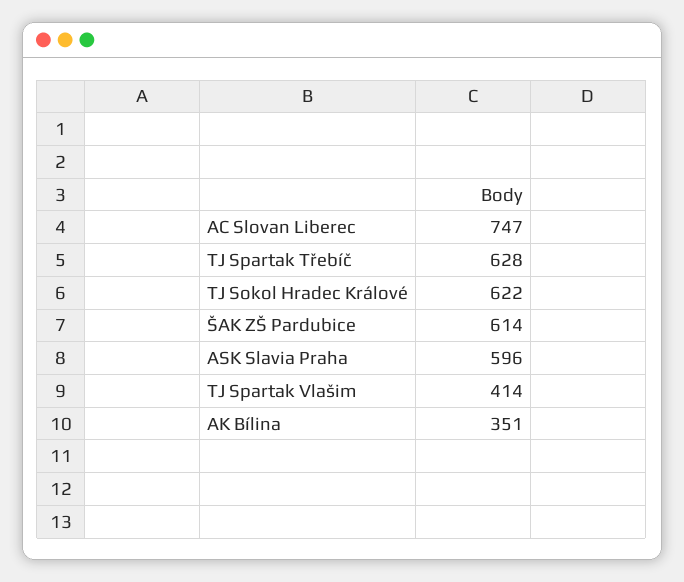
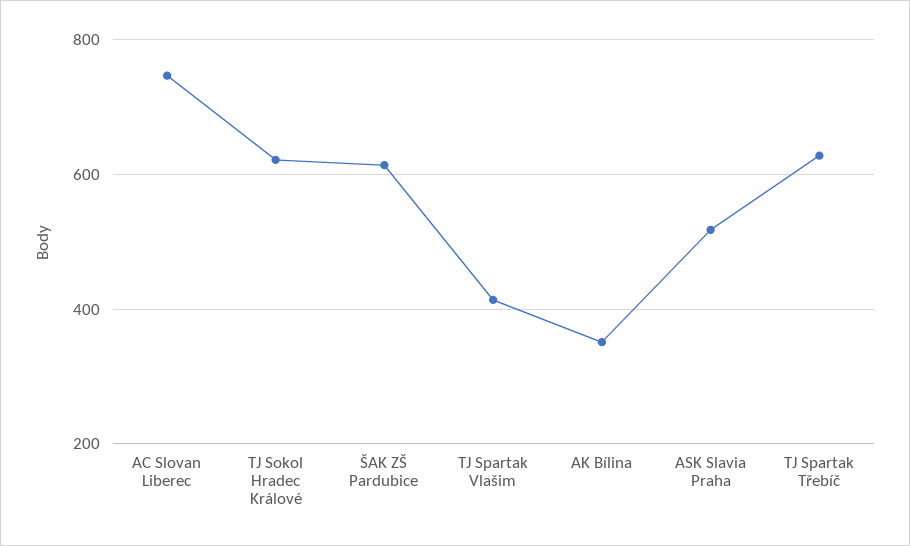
  {
    "AC Slovan Liberec": 747,
    "TJ Spartak Třebíč": 628,
    "TJ Sokol Hradec Králové": 622,
    "ŠAK ZŠ Pardubice": 614,
-   "ASK Slavia Praha": 596,
+   "ASK Slavia Praha": 520,
    "TJ Spartak Vlašim": 414,
    "AK Bílina": 351
  }

